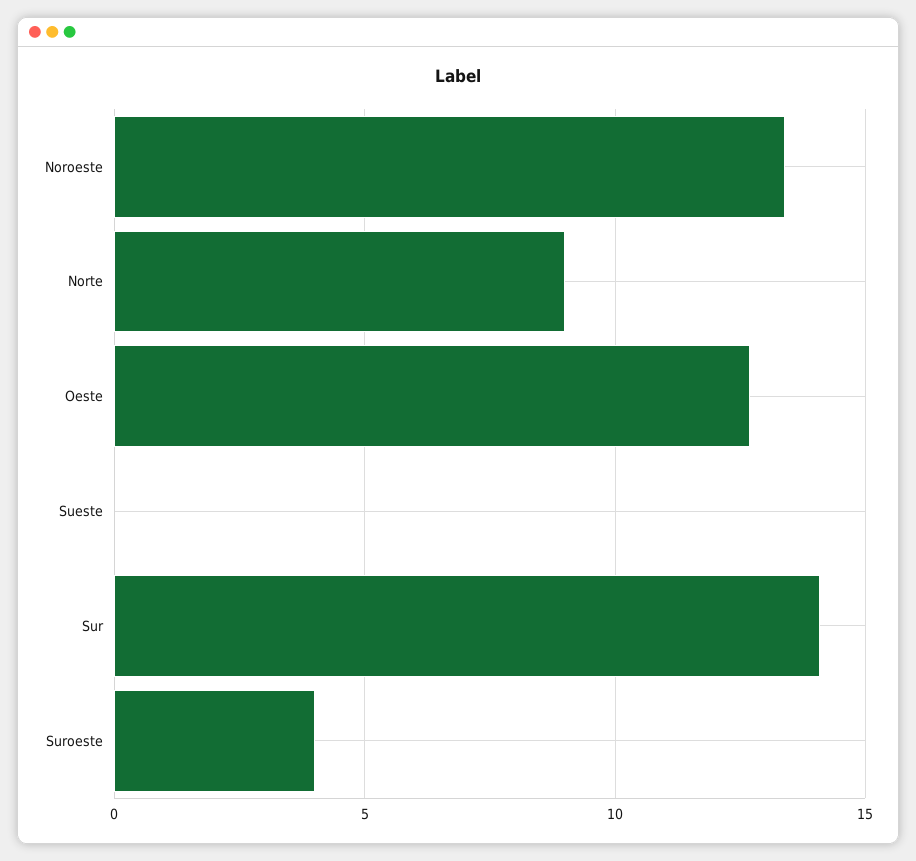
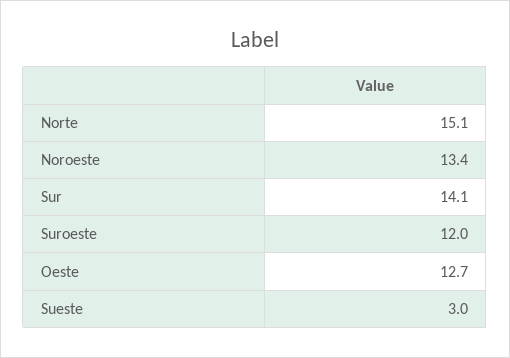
  {
    "Noroeste": 13.4,
-   "Norte": 9,
+   "Norte": 15.1,
    "Oeste": 12.7,
-   "Sueste": 0,
+   "Sueste": 3,
    "Sur": 14.1,
-   "Suroeste": 4
+   "Suroeste": 12
  }

